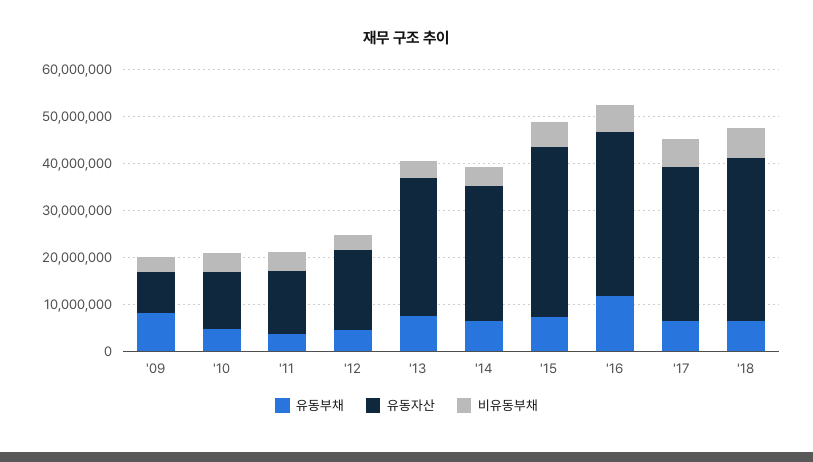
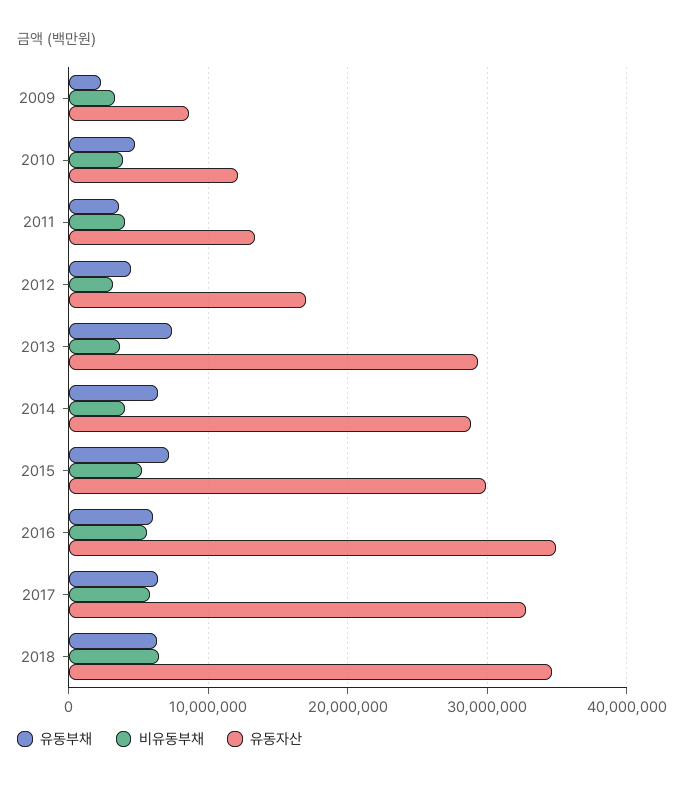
  {
    "유동부채": {
-     "'09": 8000000,
+     "'09": 2000000,
      "'10": 5000000,
      "'11": 4000000,
      "'12": 5000000,
      "'13": 7000000,
      "'14": 6000000,
      "'15": 7000000,
-     "'16": 12000000,
+     "'16": 6000000,
      "'17": 6000000,
      "'18": 6000000
    },
    "유동자산": {
      "'09": 9000000,
      "'10": 12000000,
      "'11": 13000000,
      "'12": 17000000,
      "'13": 29000000,
      "'14": 29000000,
-     "'15": 36000000,
+     "'15": 30000000,
      "'16": 35000000,
      "'17": 33000000,
      "'18": 35000000
    },
    "비유동부채": {
      "'09": 3000000,
      "'10": 4000000,
      "'11": 4000000,
      "'12": 3000000,
      "'13": 4000000,
      "'14": 4000000,
      "'15": 5000000,
      "'16": 6000000,
      "'17": 6000000,
      "'18": 6000000
    }
  }

